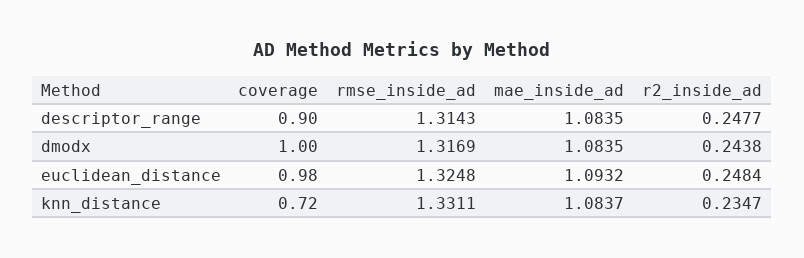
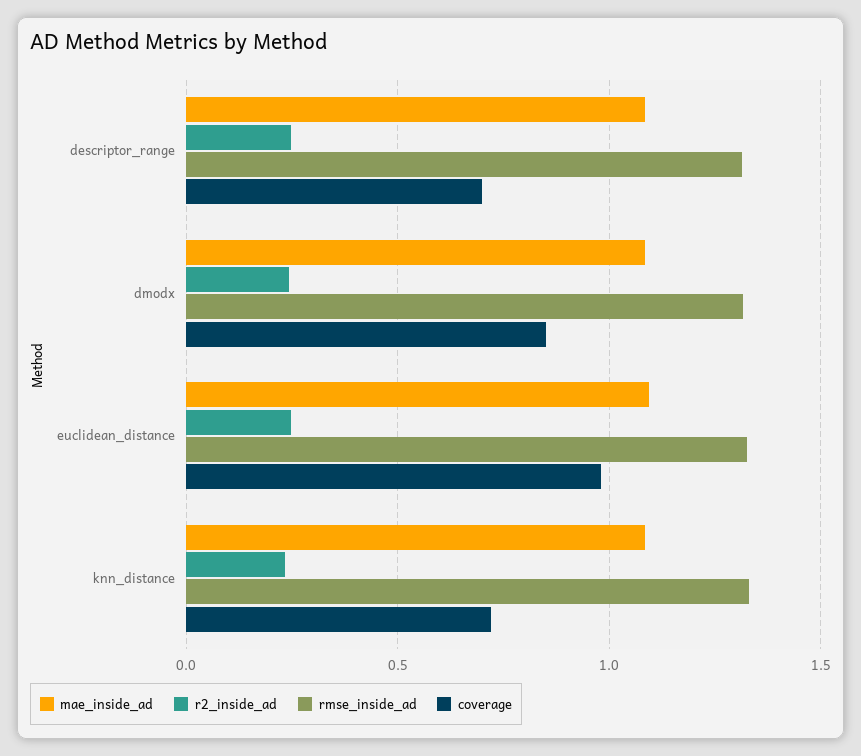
  {
    "coverage": {
-     "descriptor_range": 0.9,
+     "descriptor_range": 0.7,
-     "dmodx": 1,
+     "dmodx": 0.85,
      "euclidean_distance": 0.98,
      "knn_distance": 0.72
    },
    "rmse_inside_ad": {
      "descriptor_range": 1.3143,
      "dmodx": 1.3169,
      "euclidean_distance": 1.3248,
      "knn_distance": 1.3311
    },
    "mae_inside_ad": {
      "descriptor_range": 1.0835,
      "dmodx": 1.0835,
      "euclidean_distance": 1.0932,
      "knn_distance": 1.0837
    },
    "r2_inside_ad": {
      "descriptor_range": 0.2477,
      "dmodx": 0.2438,
      "euclidean_distance": 0.2484,
      "knn_distance": 0.2347
    }
  }

